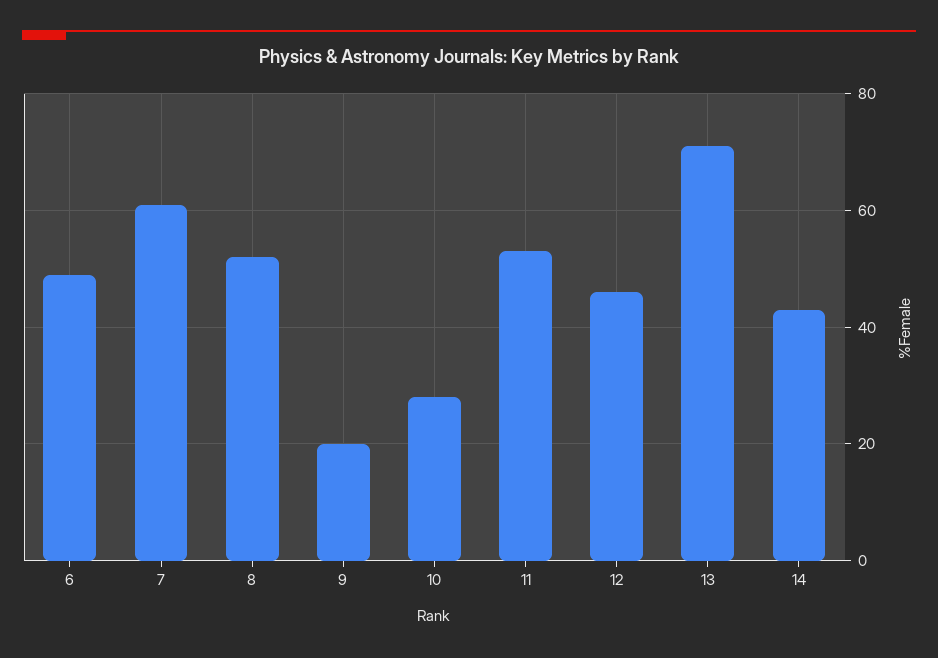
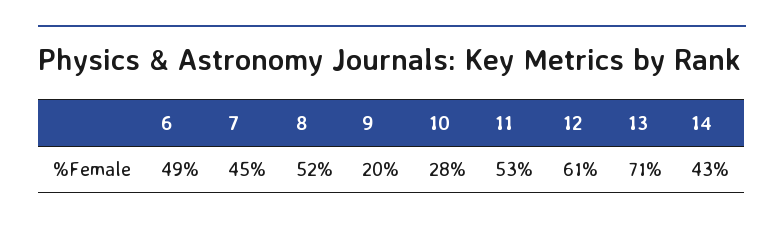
  {
    "6": 49,
-   "7": 60,
+   "7": 45,
    "8": 52,
    "9": 20,
    "10": 28,
    "11": 53,
-   "12": 45,
+   "12": 61,
    "13": 71,
    "14": 43
  }

